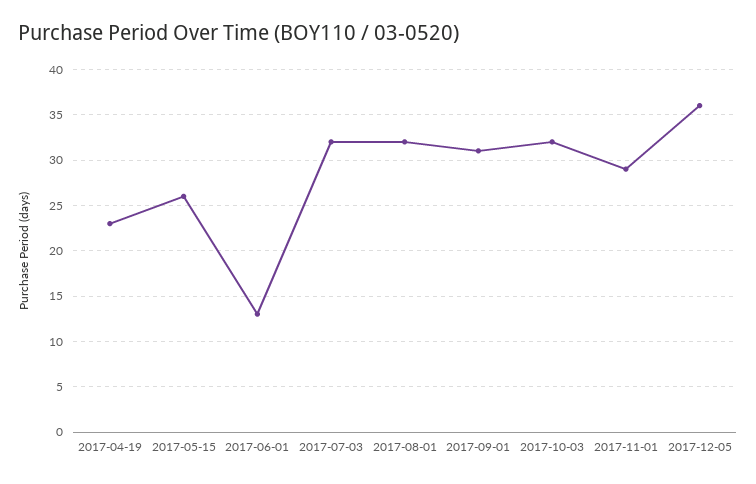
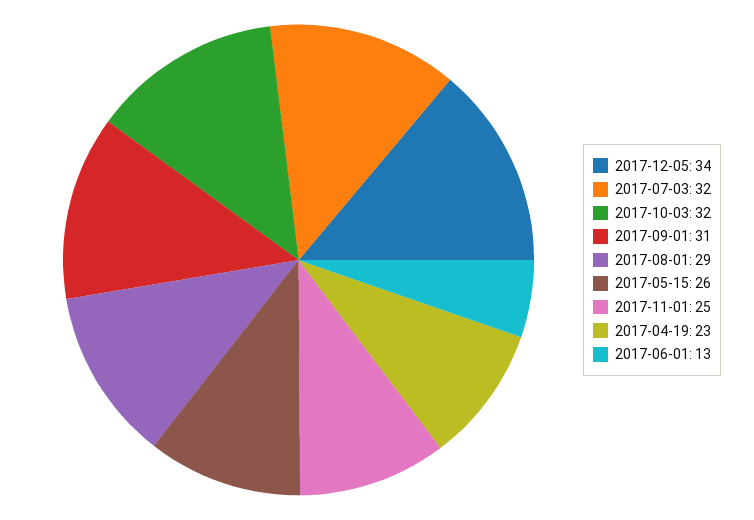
  {
    "2017-04-19": 23,
    "2017-05-15": 26,
    "2017-06-01": 13,
    "2017-07-03": 32,
-   "2017-08-01": 32,
+   "2017-08-01": 29,
    "2017-09-01": 31,
    "2017-10-03": 32,
-   "2017-11-01": 29,
+   "2017-11-01": 25,
-   "2017-12-05": 36
+   "2017-12-05": 34
  }

